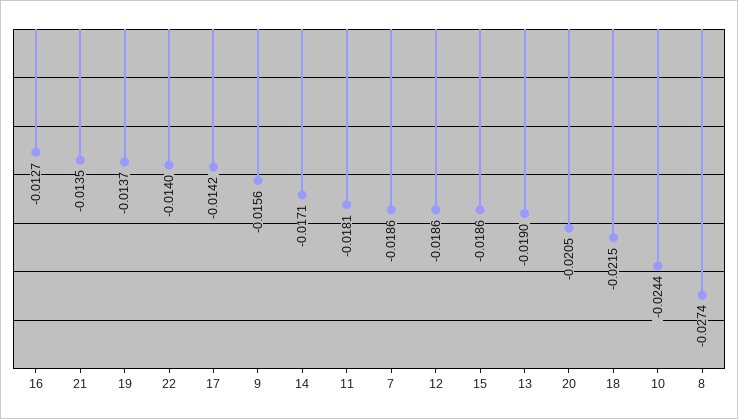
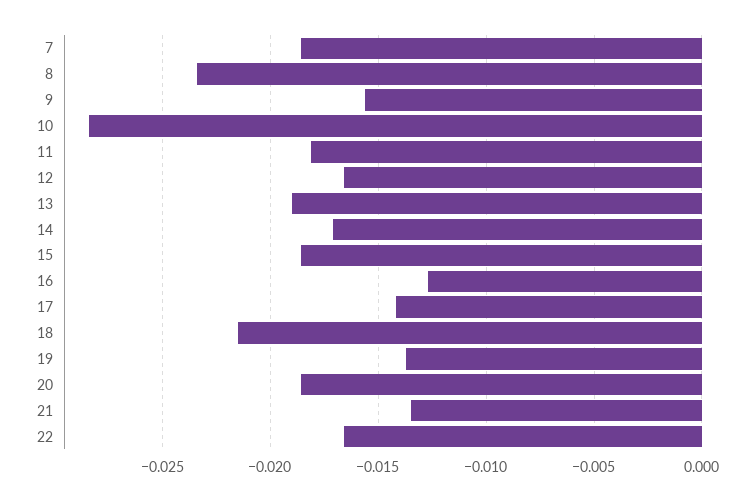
  {
    "16": -0.0127,
    "21": -0.0135,
    "19": -0.0137,
-   "22": -0.014,
+   "22": -0.0165,
    "17": -0.0142,
    "9": -0.0156,
    "14": -0.0171,
    "11": -0.0181,
    "7": -0.0186,
-   "12": -0.0186,
+   "12": -0.0165,
    "15": -0.0186,
    "13": -0.019,
-   "20": -0.0205,
+   "20": -0.0185,
    "18": -0.0215,
-   "10": -0.0244,
+   "10": -0.0285,
-   "8": -0.0274
+   "8": -0.0235
  }

